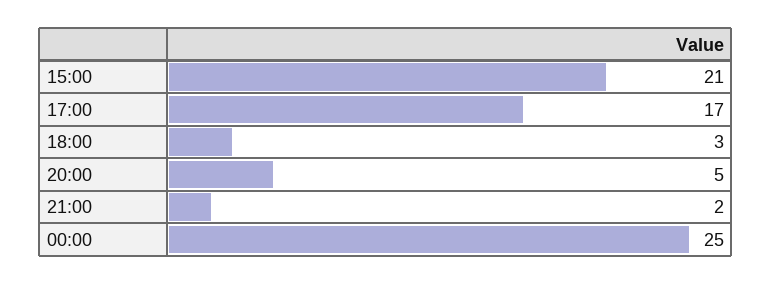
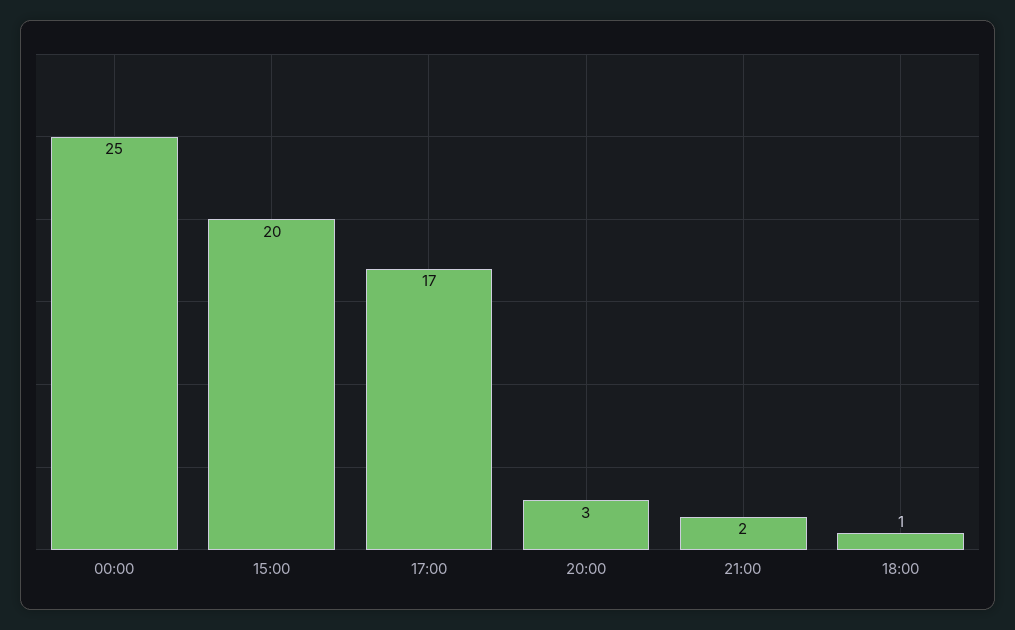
  {
-   "15:00": 21,
+   "15:00": 20,
    "17:00": 17,
-   "18:00": 3,
+   "18:00": 1,
-   "20:00": 5,
+   "20:00": 3,
    "21:00": 2,
    "00:00": 25
  }

